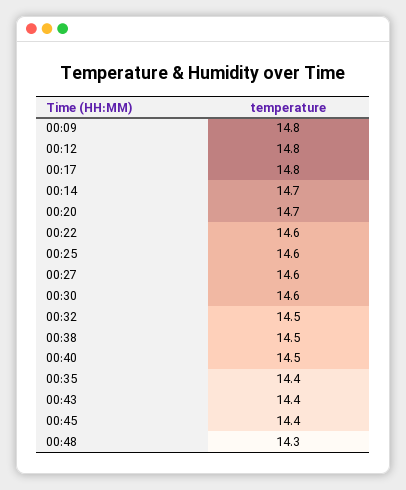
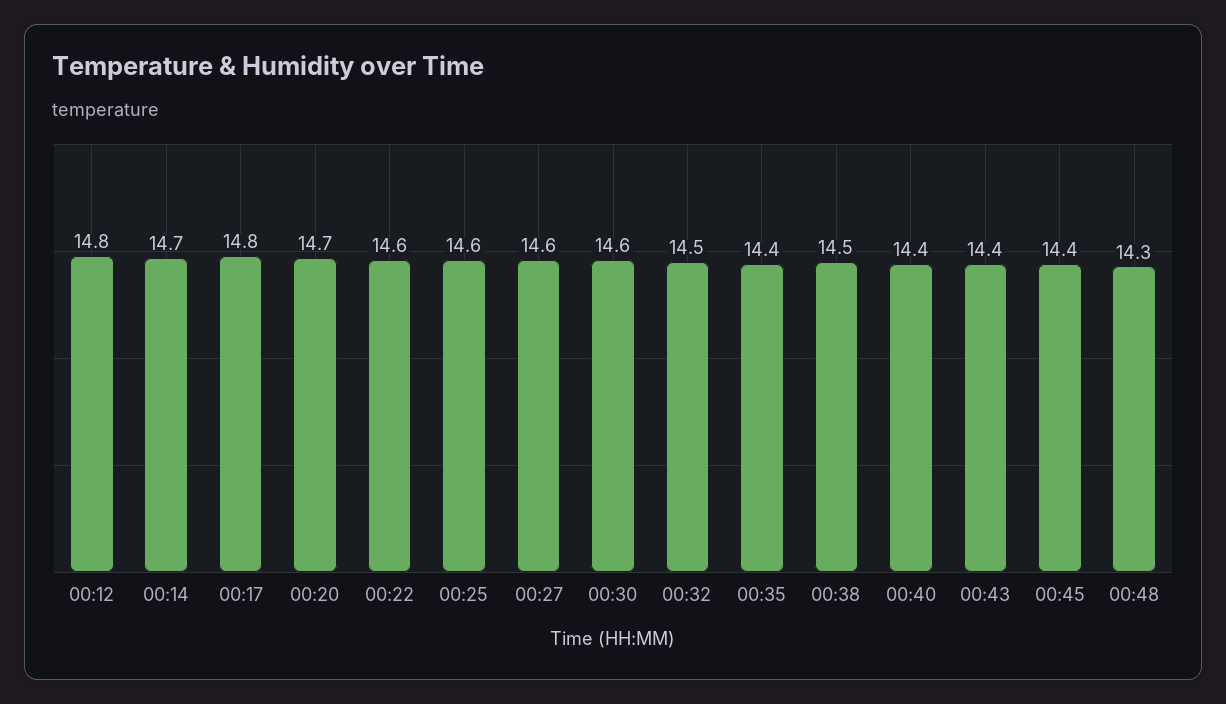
  {
-   "00:09": 14.8,
    "00:12": 14.8,
    "00:17": 14.8,
    "00:14": 14.7,
    "00:20": 14.7,
    "00:22": 14.6,
    "00:25": 14.6,
    "00:27": 14.6,
    "00:30": 14.6,
    "00:32": 14.5,
    "00:38": 14.5,
-   "00:40": 14.5,
+   "00:40": 14.4,
    "00:35": 14.4,
    "00:43": 14.4,
    "00:45": 14.4,
    "00:48": 14.3
  }

